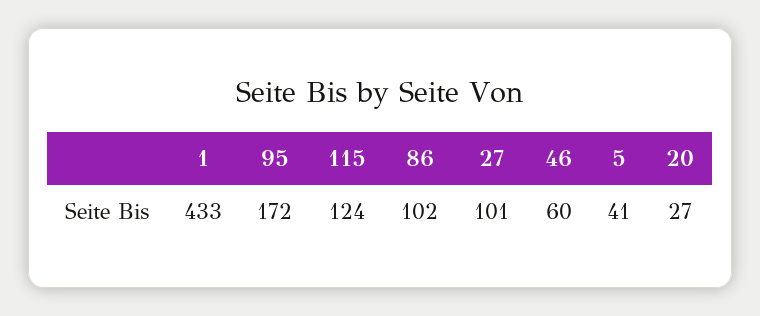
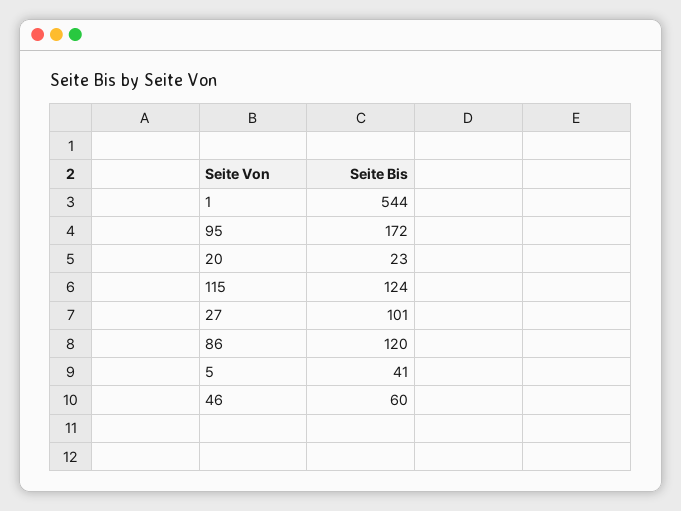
  {
-   "1": 433,
+   "1": 544,
    "95": 172,
    "115": 124,
-   "86": 102,
+   "86": 120,
    "27": 101,
    "46": 60,
    "5": 41,
-   "20": 27
+   "20": 23
  }

